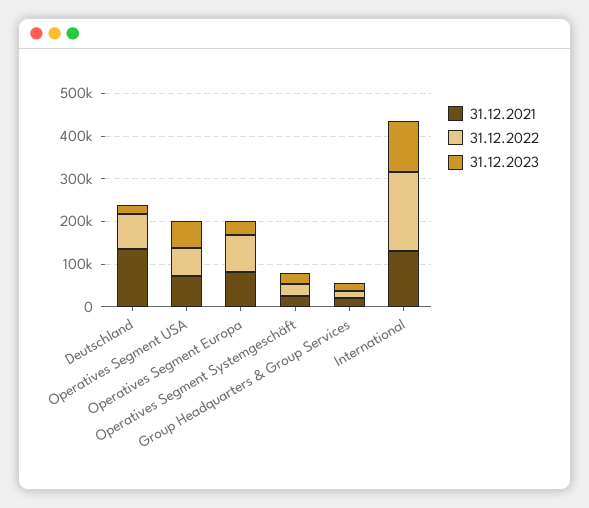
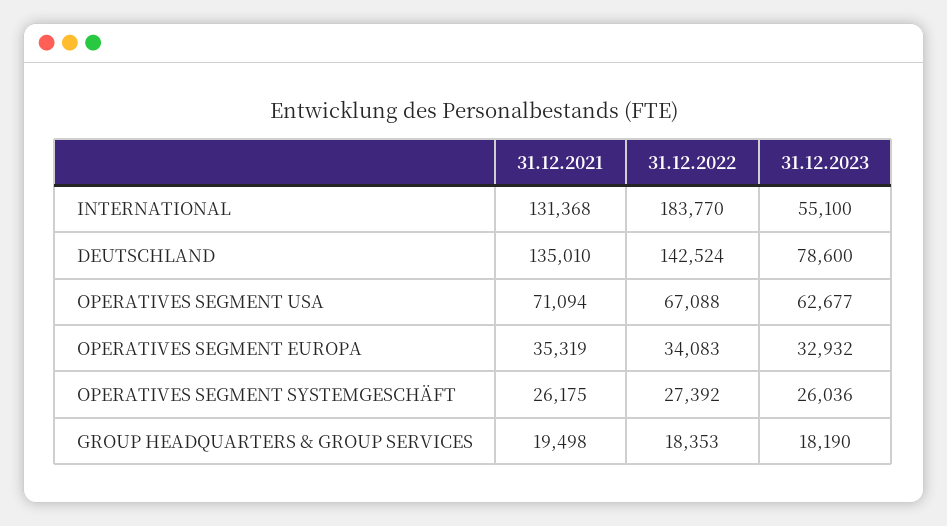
  {
    "31.12.2021": {
      "Deutschland": 135010,
      "Operatives Segment USA": 71094,
-     "Operatives Segment Europa": 80000,
+     "Operatives Segment Europa": 35319,
      "Operatives Segment Systemgeschäft": 26175,
      "Group Headquarters & Group Services": 19498,
      "International": 131368
    },
    "31.12.2022": {
-     "Deutschland": 80000,
+     "Deutschland": 142524,
      "Operatives Segment USA": 67088,
-     "Operatives Segment Europa": 80000,
+     "Operatives Segment Europa": 34083,
      "Operatives Segment Systemgeschäft": 27392,
      "Group Headquarters & Group Services": 18353,
      "International": 183770
    },
    "31.12.2023": {
-     "Deutschland": 20000,
+     "Deutschland": 78600,
      "Operatives Segment USA": 62677,
      "Operatives Segment Europa": 32932,
      "Operatives Segment Systemgeschäft": 26036,
      "Group Headquarters & Group Services": 18190,
-     "International": 120000
+     "International": 55100
    }
  }

